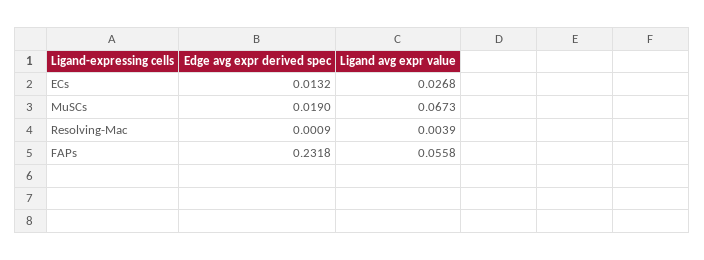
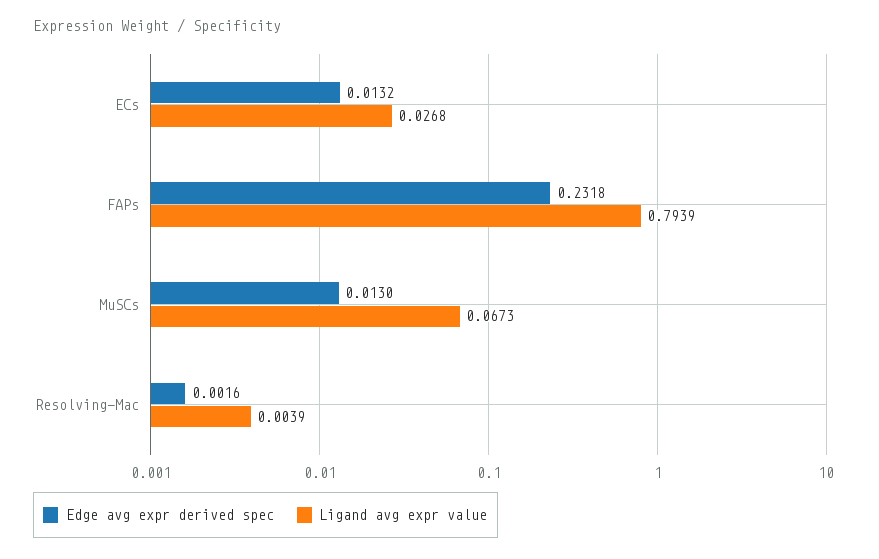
  {
    "Edge avg expr derived spec": {
      "ECs": 0.0132,
-     "MuSCs": 0.019,
+     "MuSCs": 0.013,
-     "Resolving-Mac": 0.0009,
+     "Resolving-Mac": 0.0016,
      "FAPs": 0.2318
    },
    "Ligand avg expr value": {
      "ECs": 0.0268,
      "MuSCs": 0.0673,
      "Resolving-Mac": 0.0039,
-     "FAPs": 0.0558
+     "FAPs": 0.7939
    }
  }

